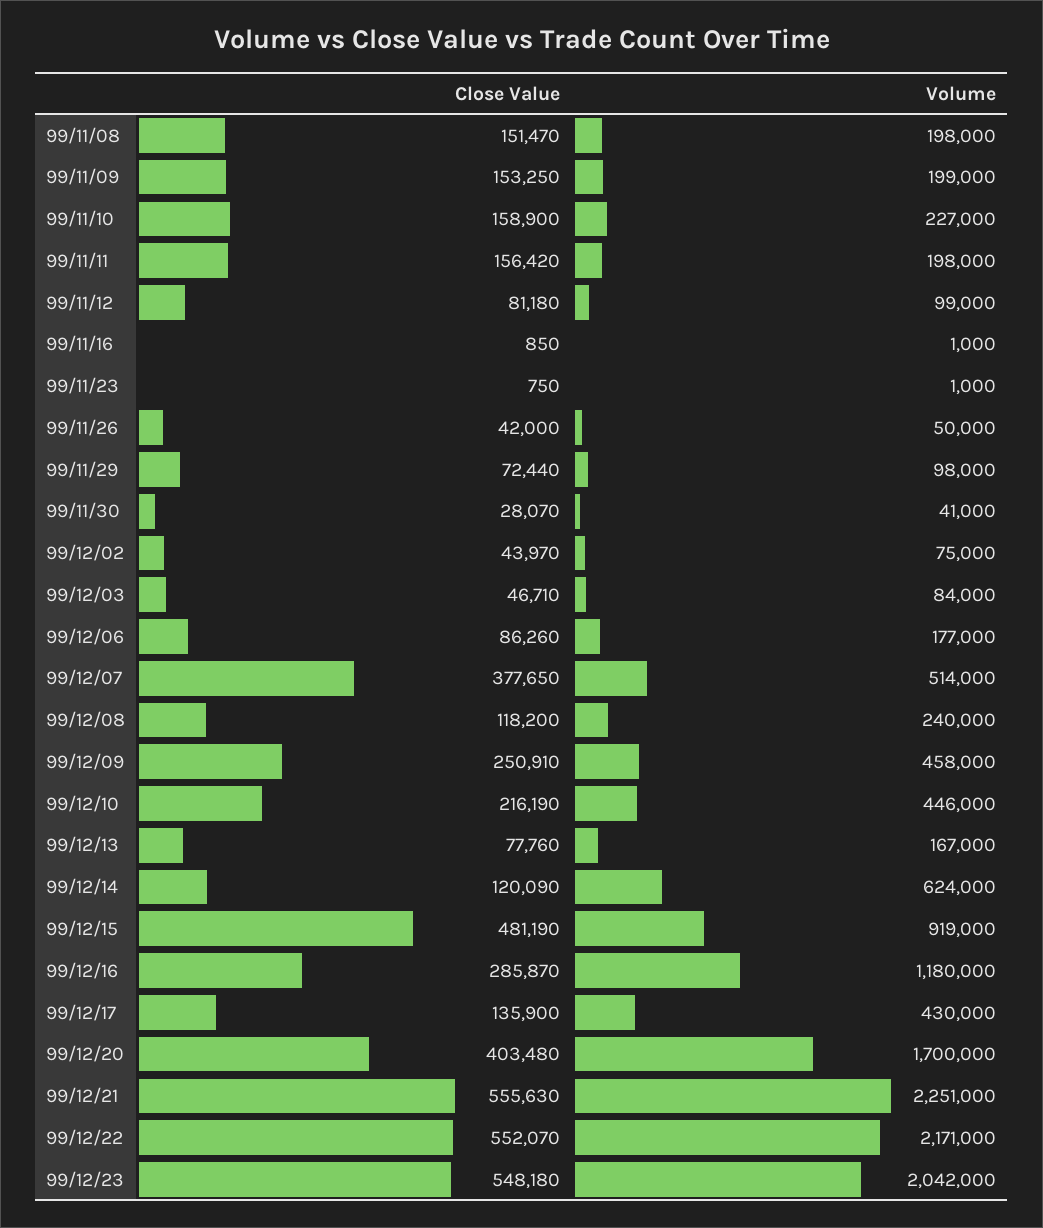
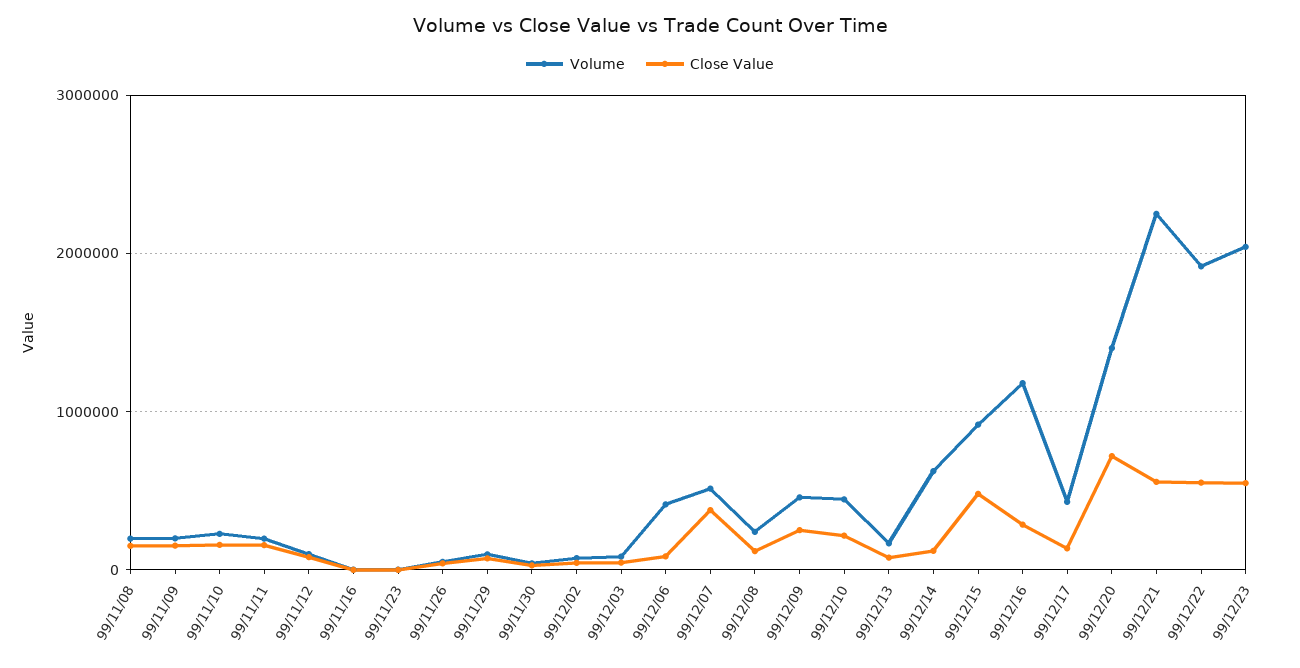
  {
    "Close Value": {
      "99/11/08": 151470,
      "99/11/09": 153250,
      "99/11/10": 158900,
      "99/11/11": 156420,
      "99/11/12": 81180,
      "99/11/16": 850,
      "99/11/23": 750,
      "99/11/26": 42000,
      "99/11/29": 72440,
      "99/11/30": 28070,
      "99/12/02": 43970,
      "99/12/03": 46710,
      "99/12/06": 86260,
      "99/12/07": 377650,
      "99/12/08": 118200,
      "99/12/09": 250910,
      "99/12/10": 216190,
      "99/12/13": 77760,
      "99/12/14": 120090,
      "99/12/15": 481190,
      "99/12/16": 285870,
      "99/12/17": 135900,
-     "99/12/20": 403480,
+     "99/12/20": 700000,
      "99/12/21": 555630,
      "99/12/22": 552070,
      "99/12/23": 548180
    },
    "Volume": {
      "99/11/08": 198000,
      "99/11/09": 199000,
      "99/11/10": 227000,
      "99/11/11": 198000,
      "99/11/12": 99000,
      "99/11/16": 1000,
      "99/11/23": 1000,
      "99/11/26": 50000,
      "99/11/29": 98000,
      "99/11/30": 41000,
      "99/12/02": 75000,
      "99/12/03": 84000,
-     "99/12/06": 177000,
+     "99/12/06": 400000,
      "99/12/07": 514000,
      "99/12/08": 240000,
      "99/12/09": 458000,
      "99/12/10": 446000,
      "99/12/13": 167000,
      "99/12/14": 624000,
      "99/12/15": 919000,
      "99/12/16": 1180000,
      "99/12/17": 430000,
-     "99/12/20": 1700000,
+     "99/12/20": 1400000,
      "99/12/21": 2251000,
-     "99/12/22": 2171000,
+     "99/12/22": 1900000,
      "99/12/23": 2042000
    }
  }

